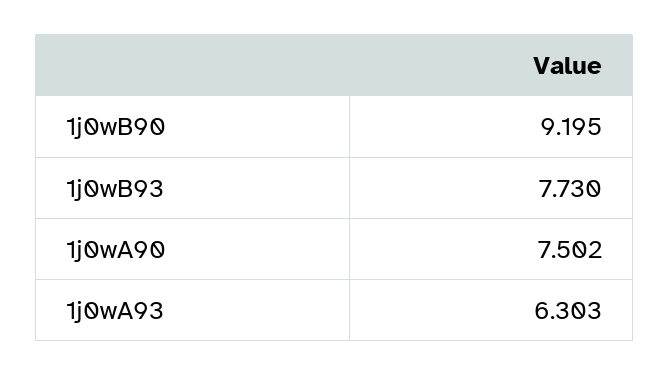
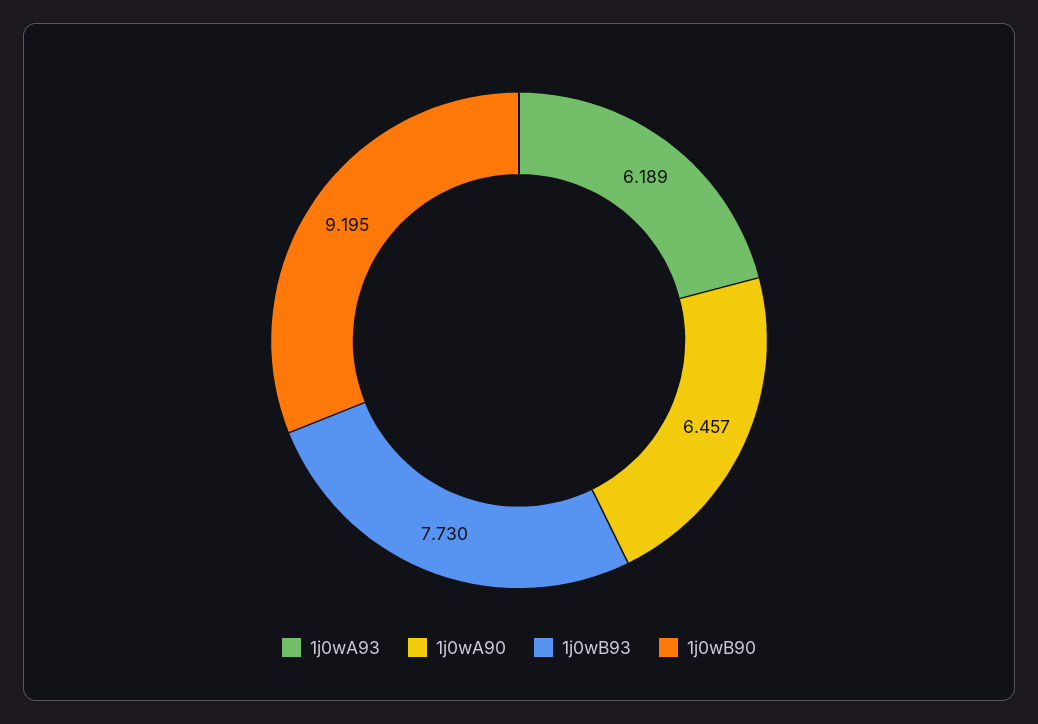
  {
    "1j0wB90": 9.195,
    "1j0wB93": 7.73,
-   "1j0wA90": 7.502,
+   "1j0wA90": 6.457,
-   "1j0wA93": 6.303
+   "1j0wA93": 6.189
  }

